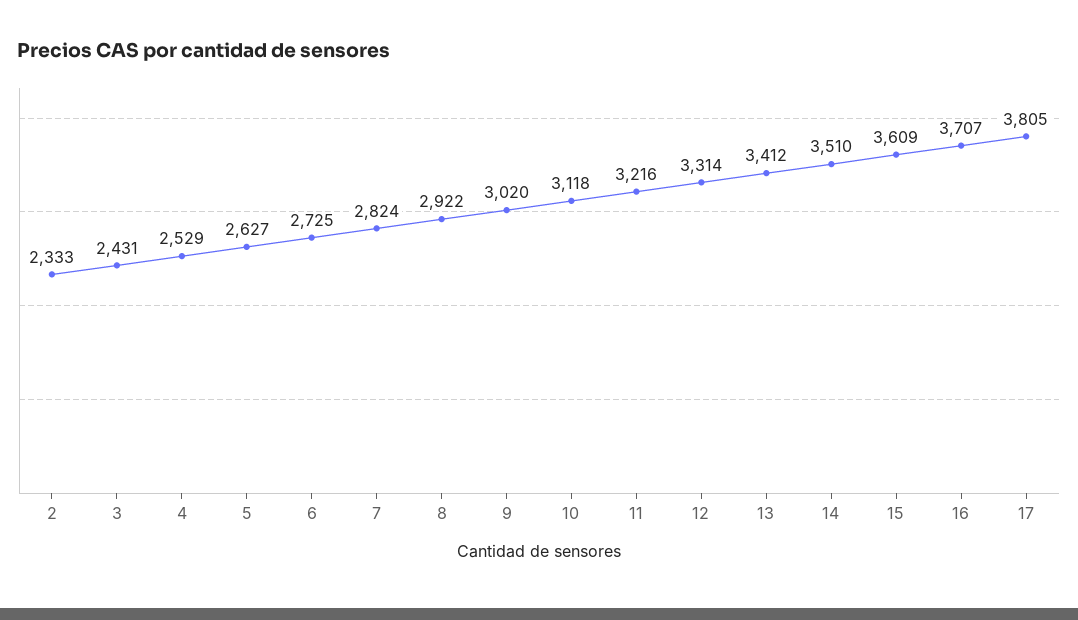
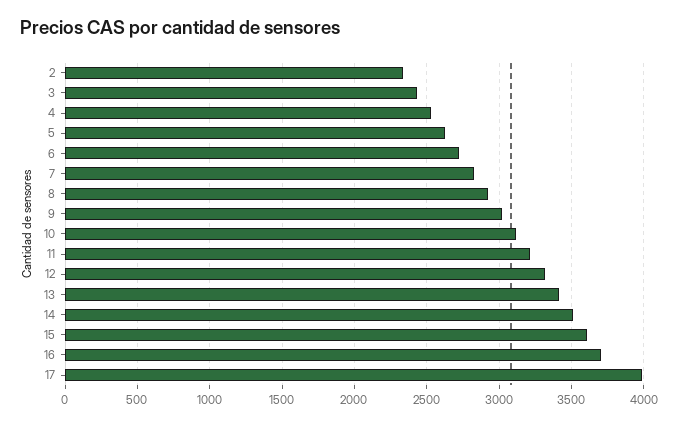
  {
    "2": 2333,
    "3": 2431,
    "4": 2529,
    "5": 2627,
    "6": 2725,
    "7": 2824,
    "8": 2922,
    "9": 3020,
    "10": 3118,
    "11": 3216,
    "12": 3314,
    "13": 3412,
    "14": 3510,
    "15": 3609,
    "16": 3707,
-   "17": 3805
+   "17": 4000
  }

